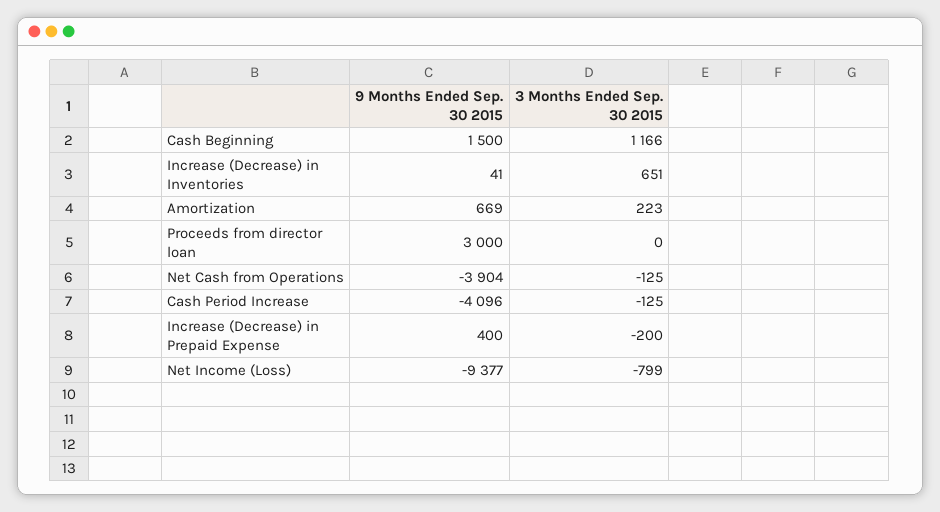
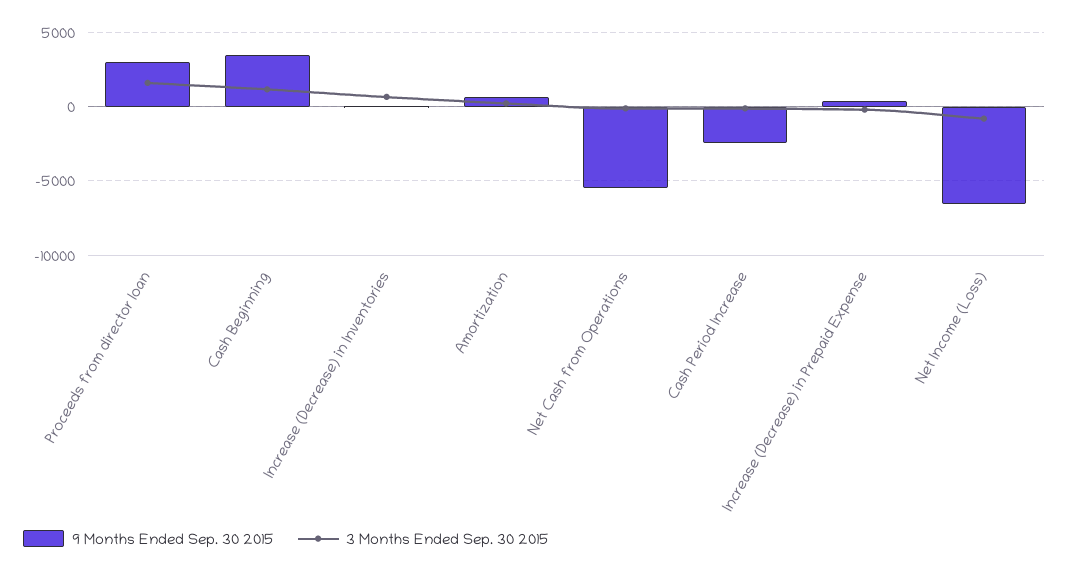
  {
    "9 Months Ended Sep. 30 2015": {
-     "Cash Beginning": 1500,
+     "Cash Beginning": 3500,
      "Increase (Decrease) in Inventories": 41,
      "Amortization": 669,
      "Proceeds from director loan": 3000,
-     "Net Cash from Operations": -3904,
+     "Net Cash from Operations": -5500,
-     "Cash Period Increase": -4096,
+     "Cash Period Increase": -2500,
      "Increase (Decrease) in Prepaid Expense": 400,
-     "Net Income (Loss)": -9377
+     "Net Income (Loss)": -6500
    },
    "3 Months Ended Sep. 30 2015": {
      "Cash Beginning": 1166,
      "Increase (Decrease) in Inventories": 651,
      "Amortization": 223,
-     "Proceeds from director loan": 0,
+     "Proceeds from director loan": 1500,
      "Net Cash from Operations": -125,
      "Cash Period Increase": -125,
      "Increase (Decrease) in Prepaid Expense": -200,
      "Net Income (Loss)": -799
    }
  }

